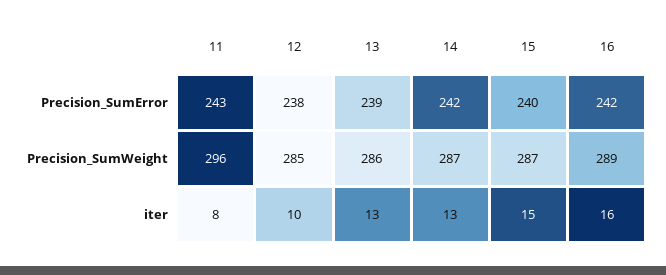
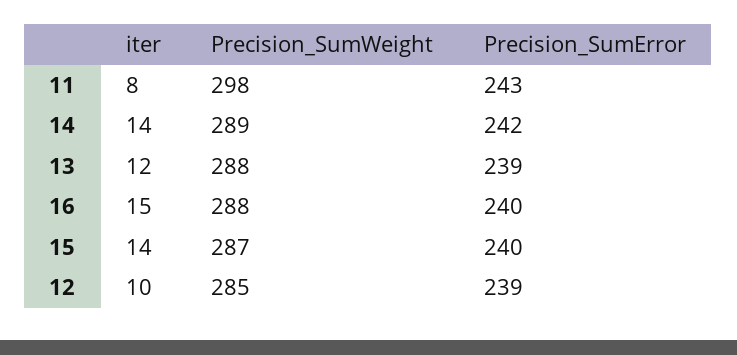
  {
    "11": {
      "Precision_SumError": 243,
-     "Precision_SumWeight": 296,
+     "Precision_SumWeight": 298,
      "iter": 8
    },
    "12": {
-     "Precision_SumError": 238,
+     "Precision_SumError": 239,
      "Precision_SumWeight": 285,
      "iter": 10
    },
    "13": {
      "Precision_SumError": 239,
-     "Precision_SumWeight": 286,
+     "Precision_SumWeight": 288,
-     "iter": 13
+     "iter": 12
    },
    "14": {
      "Precision_SumError": 242,
-     "Precision_SumWeight": 287,
+     "Precision_SumWeight": 289,
-     "iter": 13
+     "iter": 14
    },
    "15": {
      "Precision_SumError": 240,
      "Precision_SumWeight": 287,
-     "iter": 15
+     "iter": 14
    },
    "16": {
-     "Precision_SumError": 242,
+     "Precision_SumError": 240,
-     "Precision_SumWeight": 289,
+     "Precision_SumWeight": 288,
-     "iter": 16
+     "iter": 15
    }
  }

